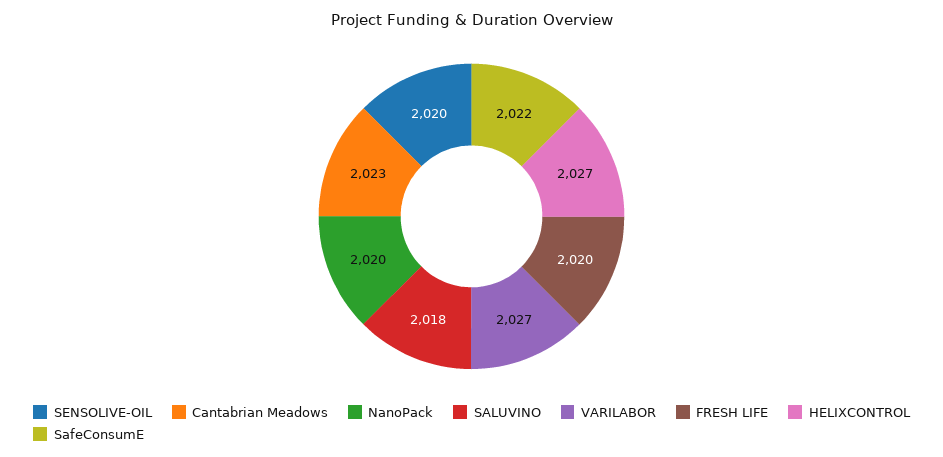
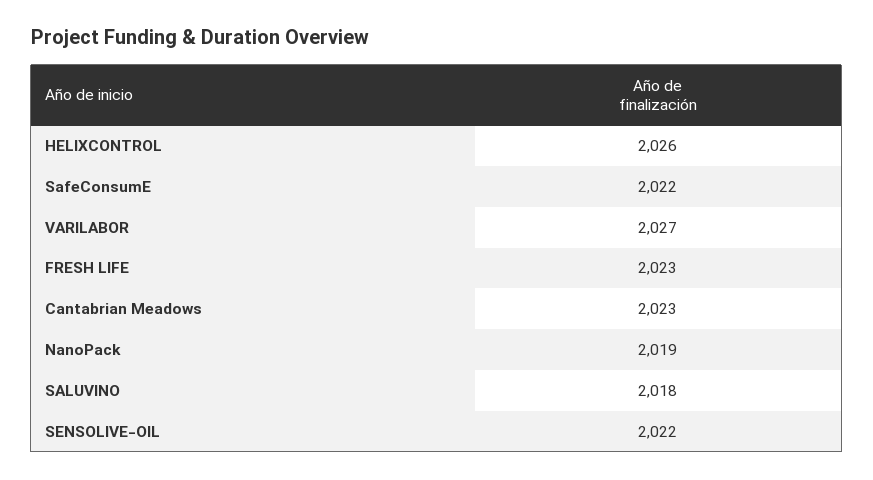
  {
-   "SENSOLIVE-OIL": 2020,
+   "SENSOLIVE-OIL": 2022,
    "Cantabrian Meadows": 2023,
-   "NanoPack": 2020,
+   "NanoPack": 2019,
    "SALUVINO": 2018,
    "VARILABOR": 2027,
-   "FRESH LIFE": 2020,
+   "FRESH LIFE": 2023,
-   "HELIXCONTROL": 2027,
+   "HELIXCONTROL": 2026,
    "SafeConsumE": 2022
  }

